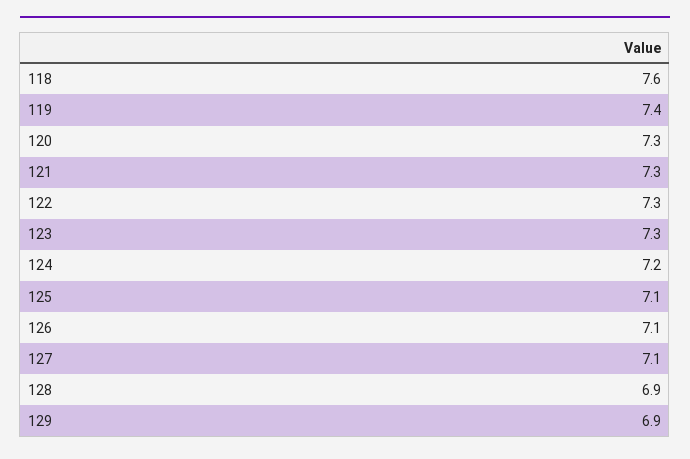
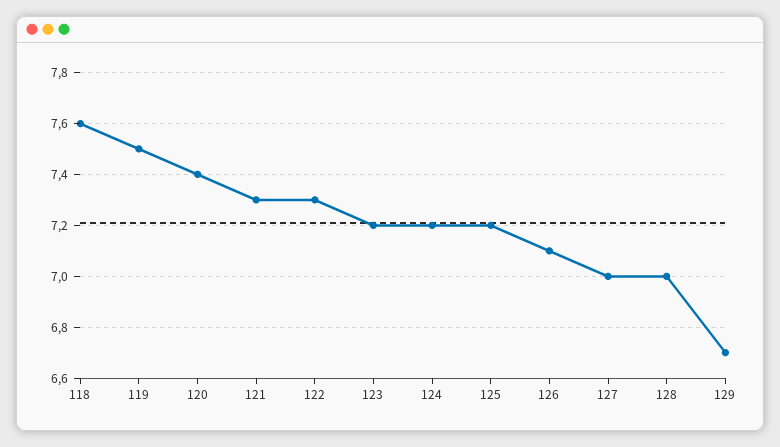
  {
    "118": 7.6,
-   "119": 7.4,
+   "119": 7.5,
-   "120": 7.3,
+   "120": 7.4,
    "121": 7.3,
    "122": 7.3,
-   "123": 7.3,
+   "123": 7.2,
    "124": 7.2,
-   "125": 7.1,
+   "125": 7.2,
    "126": 7.1,
-   "127": 7.1,
+   "127": 7,
-   "128": 6.9,
+   "128": 7,
-   "129": 6.9
+   "129": 6.7
  }

